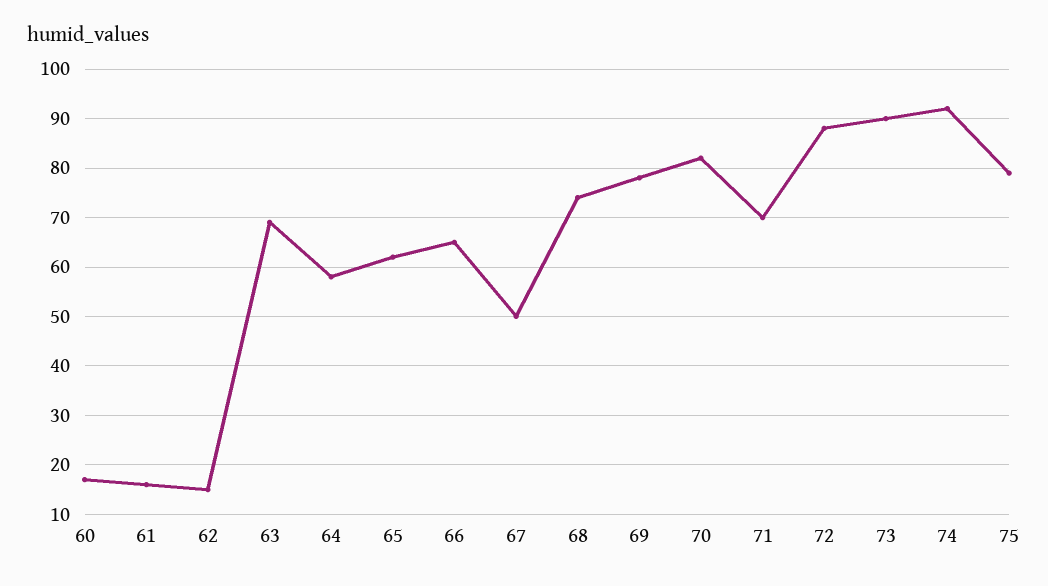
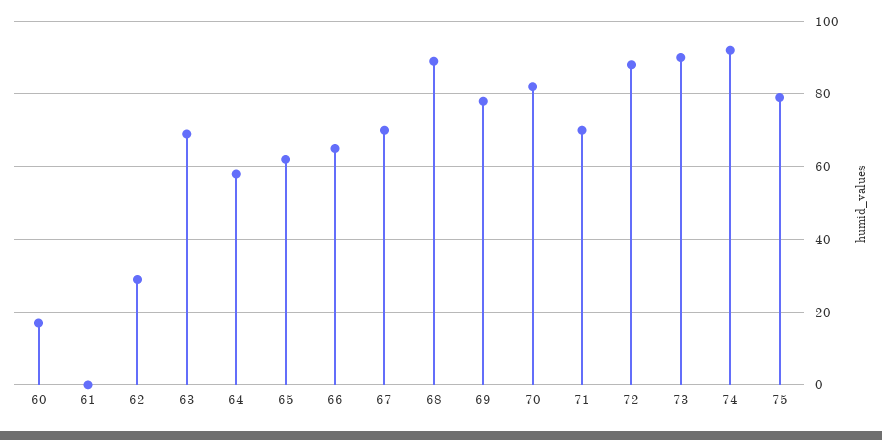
  {
    "60": 15,
-   "61": 15,
+   "61": 0,
-   "62": 15,
+   "62": 30,
    "63": 70,
    "64": 60,
    "65": 60,
    "66": 65,
-   "67": 50,
+   "67": 70,
-   "68": 75,
+   "68": 90,
    "69": 80,
    "70": 80,
    "71": 70,
    "72": 90,
    "73": 90,
    "74": 90,
    "75": 80
  }

